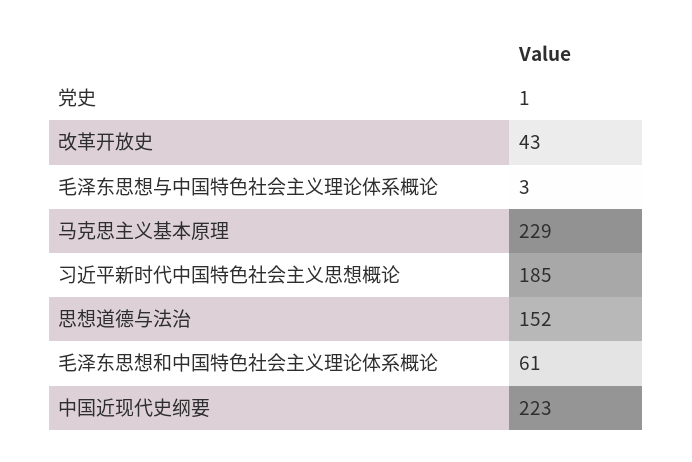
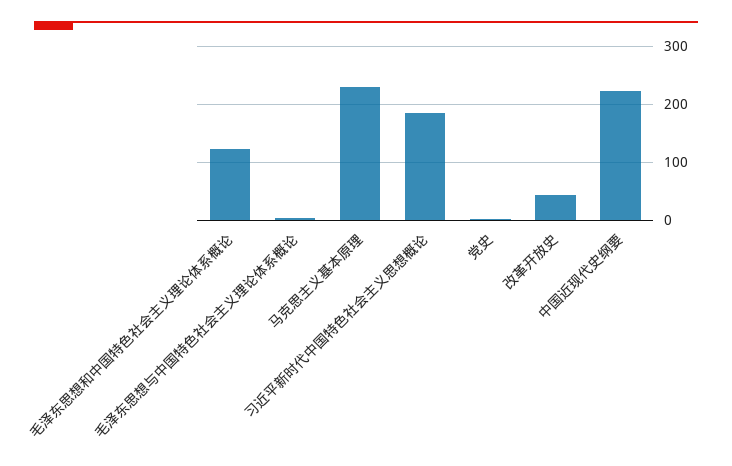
  {
    "党史": 1,
    "改革开放史": 43,
    "毛泽东思想与中国特色社会主义理论体系概论": 3,
    "马克思主义基本原理": 229,
    "习近平新时代中国特色社会主义思想概论": 185,
-   "思想道德与法治": 152,
-   "毛泽东思想和中国特色社会主义理论体系概论": 61,
+   "毛泽东思想和中国特色社会主义理论体系概论": 120,
    "中国近现代史纲要": 223
  }

